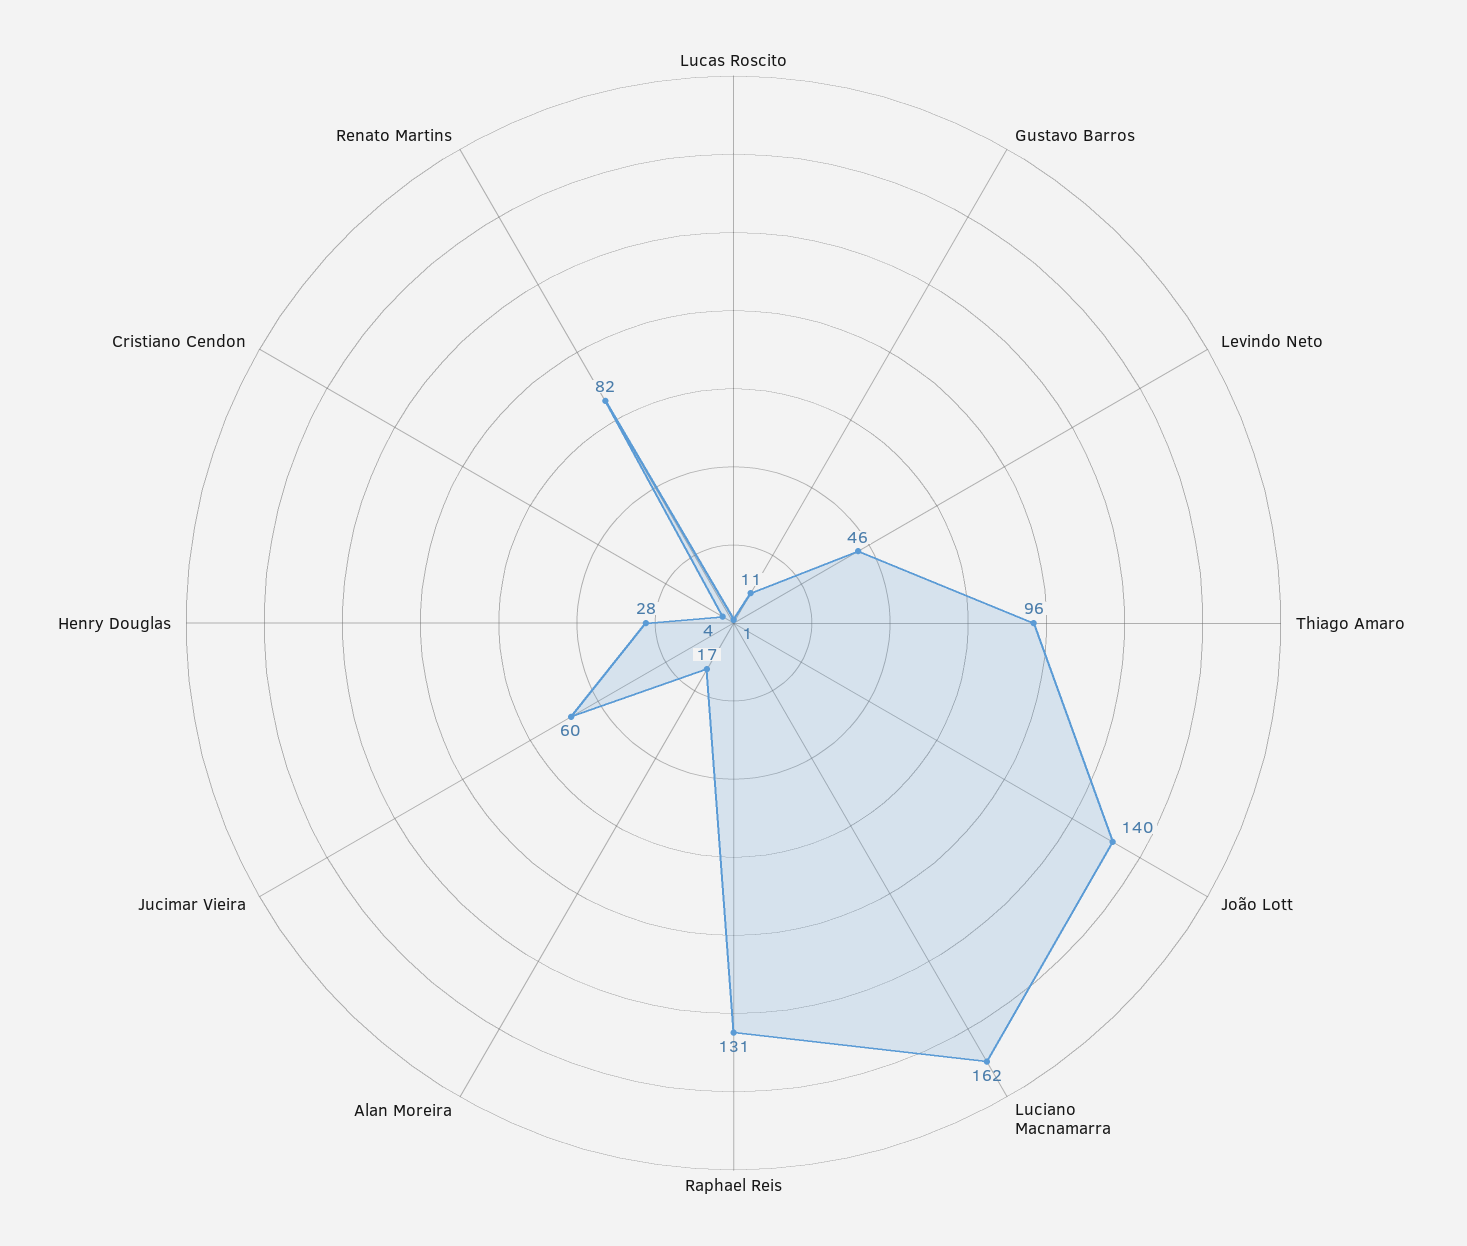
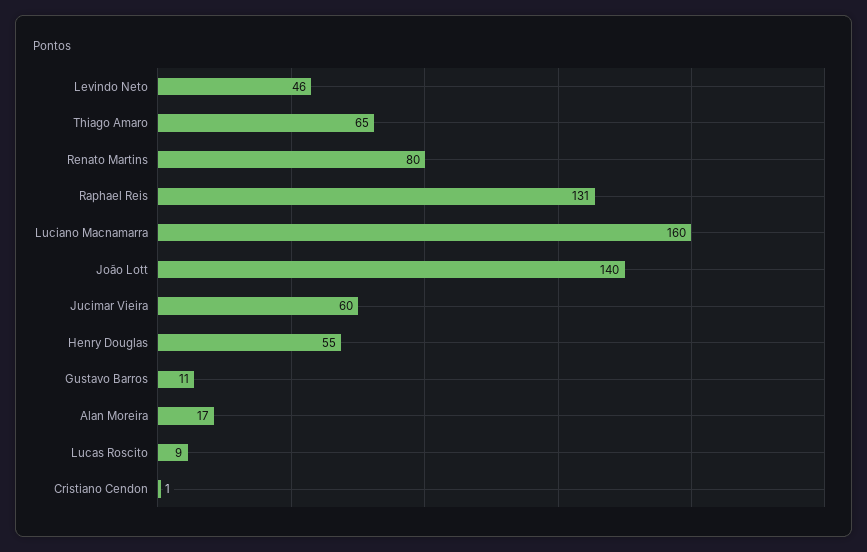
  {
-   "Lucas Roscito": 1,
+   "Lucas Roscito": 9,
    "Gustavo Barros": 11,
    "Levindo Neto": 46,
-   "Thiago Amaro": 96,
+   "Thiago Amaro": 65,
    "João Lott": 140,
-   "Luciano Macnamarra": 162,
+   "Luciano Macnamarra": 160,
    "Raphael Reis": 131,
    "Alan Moreira": 17,
    "Jucimar Vieira": 60,
-   "Henry Douglas": 28,
+   "Henry Douglas": 55,
-   "Cristiano Cendon": 4,
+   "Cristiano Cendon": 1,
-   "Renato Martins": 82
+   "Renato Martins": 80
  }

